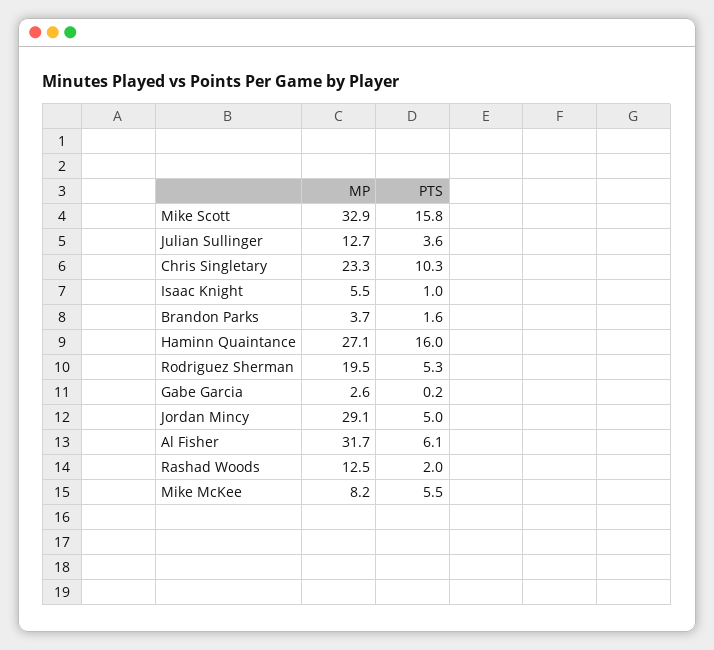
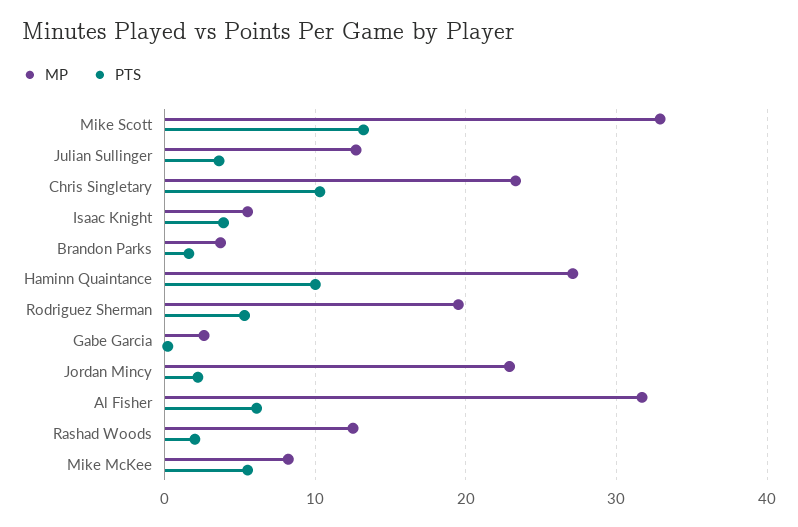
  {
    "MP": {
      "Mike Scott": 32.9,
      "Julian Sullinger": 12.7,
      "Chris Singletary": 23.3,
      "Isaac Knight": 5.5,
      "Brandon Parks": 3.7,
      "Haminn Quaintance": 27.1,
      "Rodriguez Sherman": 19.5,
      "Gabe Garcia": 2.6,
-     "Jordan Mincy": 29.1,
+     "Jordan Mincy": 23,
      "Al Fisher": 31.7,
      "Rashad Woods": 12.5,
      "Mike McKee": 8.2
    },
    "PTS": {
-     "Mike Scott": 15.8,
+     "Mike Scott": 13,
      "Julian Sullinger": 3.6,
      "Chris Singletary": 10.3,
-     "Isaac Knight": 1,
+     "Isaac Knight": 4,
      "Brandon Parks": 1.6,
-     "Haminn Quaintance": 16,
+     "Haminn Quaintance": 10,
      "Rodriguez Sherman": 5.3,
      "Gabe Garcia": 0.2,
-     "Jordan Mincy": 5,
+     "Jordan Mincy": 2,
      "Al Fisher": 6.1,
      "Rashad Woods": 2,
      "Mike McKee": 5.5
    }
  }

